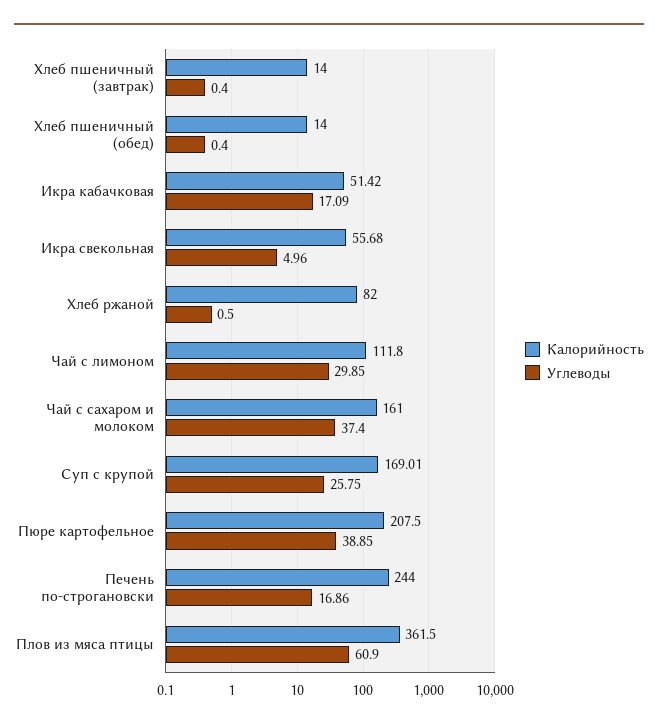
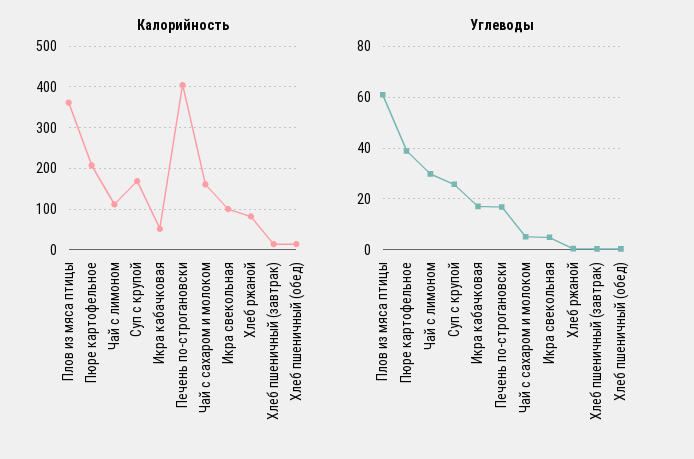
  {
    "Калорийность": {
      "Хлеб пшеничный (завтрак)": 14,
      "Хлеб пшеничный (обед)": 14,
      "Икра кабачковая": 51.42,
-     "Икра свекольная": 55.68,
+     "Икра свекольная": 100,
      "Хлеб ржаной": 82,
      "Чай с лимоном": 111.8,
      "Чай с сахаром и молоком": 161,
      "Суп с крупой": 169.01,
      "Пюре картофельное": 207.5,
-     "Печень по-строгановски": 244,
+     "Печень по-строгановски": 400,
      "Плов из мяса птицы": 361.5
    },
    "Углеводы": {
      "Хлеб пшеничный (завтрак)": 0.4,
      "Хлеб пшеничный (обед)": 0.4,
      "Икра кабачковая": 17.09,
      "Икра свекольная": 4.96,
      "Хлеб ржаной": 0.5,
      "Чай с лимоном": 29.85,
-     "Чай с сахаром и молоком": 37.4,
+     "Чай с сахаром и молоком": 5,
      "Суп с крупой": 25.75,
      "Пюре картофельное": 38.85,
      "Печень по-строгановски": 16.86,
      "Плов из мяса птицы": 60.9
    }
  }

